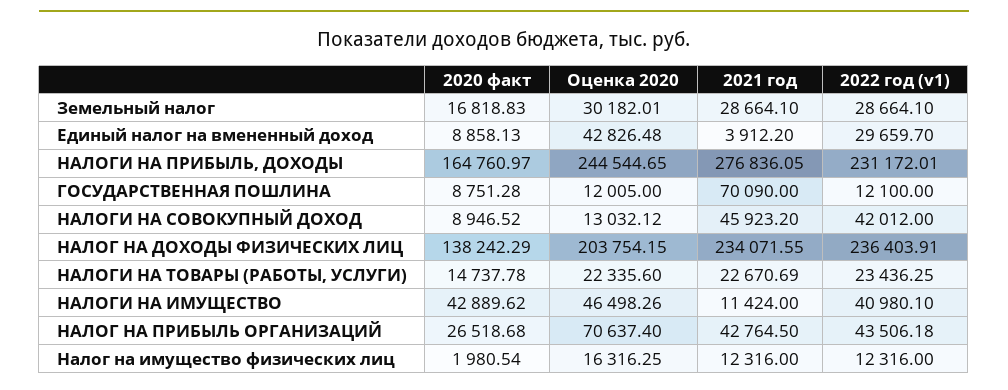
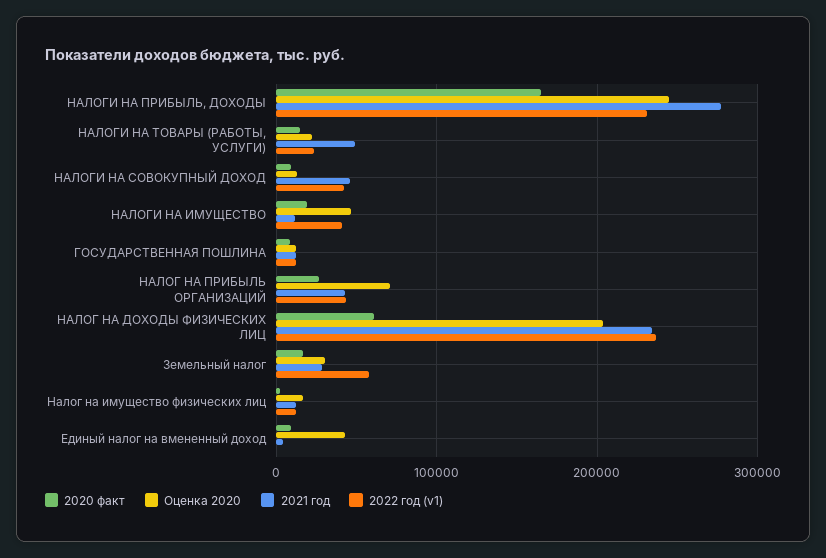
  {
    "2020 факт": {
      "Земельный налог": 16818.83,
      "Единый налог на вмененный доход": 8858.13,
      "НАЛОГИ НА ПРИБЫЛЬ, ДОХОДЫ": 164760.97,
      "ГОСУДАРСТВЕННАЯ ПОШЛИНА": 8751.28,
      "НАЛОГИ НА СОВОКУПНЫЙ ДОХОД": 8946.52,
-     "НАЛОГ НА ДОХОДЫ ФИЗИЧЕСКИХ ЛИЦ": 138242.29,
+     "НАЛОГ НА ДОХОДЫ ФИЗИЧЕСКИХ ЛИЦ": 60000,
      "НАЛОГИ НА ТОВАРЫ (РАБОТЫ, УСЛУГИ)": 14737.78,
-     "НАЛОГИ НА ИМУЩЕСТВО": 42889.62,
+     "НАЛОГИ НА ИМУЩЕСТВО": 20000,
      "НАЛОГ НА ПРИБЫЛЬ ОРГАНИЗАЦИЙ": 26518.68,
      "Налог на имущество физических лиц": 1980.54
    },
    "Оценка 2020": {
      "Земельный налог": 30182.01,
      "Единый налог на вмененный доход": 42826.48,
      "НАЛОГИ НА ПРИБЫЛЬ, ДОХОДЫ": 244544.65,
      "ГОСУДАРСТВЕННАЯ ПОШЛИНА": 12005,
      "НАЛОГИ НА СОВОКУПНЫЙ ДОХОД": 13032.12,
      "НАЛОГ НА ДОХОДЫ ФИЗИЧЕСКИХ ЛИЦ": 203754.15,
      "НАЛОГИ НА ТОВАРЫ (РАБОТЫ, УСЛУГИ)": 22335.6,
      "НАЛОГИ НА ИМУЩЕСТВО": 46498.26,
      "НАЛОГ НА ПРИБЫЛЬ ОРГАНИЗАЦИЙ": 70637.4,
      "Налог на имущество физических лиц": 16316.25
    },
    "2021 год": {
      "Земельный налог": 28664.1,
      "Единый налог на вмененный доход": 3912.2,
      "НАЛОГИ НА ПРИБЫЛЬ, ДОХОДЫ": 276836.05,
-     "ГОСУДАРСТВЕННАЯ ПОШЛИНА": 70090,
+     "ГОСУДАРСТВЕННАЯ ПОШЛИНА": 10000,
      "НАЛОГИ НА СОВОКУПНЫЙ ДОХОД": 45923.2,
      "НАЛОГ НА ДОХОДЫ ФИЗИЧЕСКИХ ЛИЦ": 234071.55,
-     "НАЛОГИ НА ТОВАРЫ (РАБОТЫ, УСЛУГИ)": 22670.69,
+     "НАЛОГИ НА ТОВАРЫ (РАБОТЫ, УСЛУГИ)": 50000,
      "НАЛОГИ НА ИМУЩЕСТВО": 11424,
      "НАЛОГ НА ПРИБЫЛЬ ОРГАНИЗАЦИЙ": 42764.5,
      "Налог на имущество физических лиц": 12316
    },
    "2022 год (v1)": {
-     "Земельный налог": 28664.1,
+     "Земельный налог": 60000,
-     "Единый налог на вмененный доход": 29659.7,
+     "Единый налог на вмененный доход": 0,
      "НАЛОГИ НА ПРИБЫЛЬ, ДОХОДЫ": 231172.01,
      "ГОСУДАРСТВЕННАЯ ПОШЛИНА": 12100,
      "НАЛОГИ НА СОВОКУПНЫЙ ДОХОД": 42012,
      "НАЛОГ НА ДОХОДЫ ФИЗИЧЕСКИХ ЛИЦ": 236403.91,
      "НАЛОГИ НА ТОВАРЫ (РАБОТЫ, УСЛУГИ)": 23436.25,
      "НАЛОГИ НА ИМУЩЕСТВО": 40980.1,
      "НАЛОГ НА ПРИБЫЛЬ ОРГАНИЗАЦИЙ": 43506.18,
      "Налог на имущество физических лиц": 12316
    }
  }

